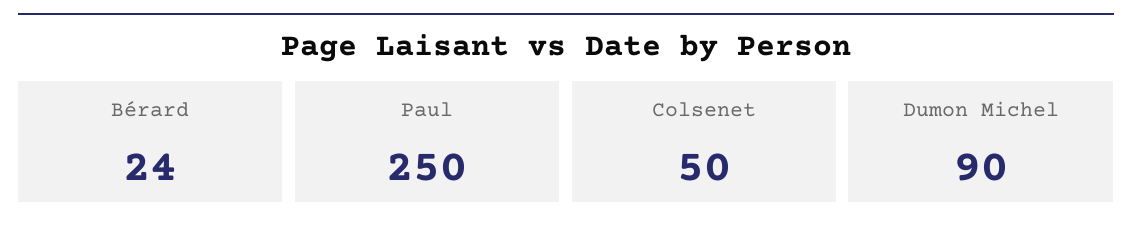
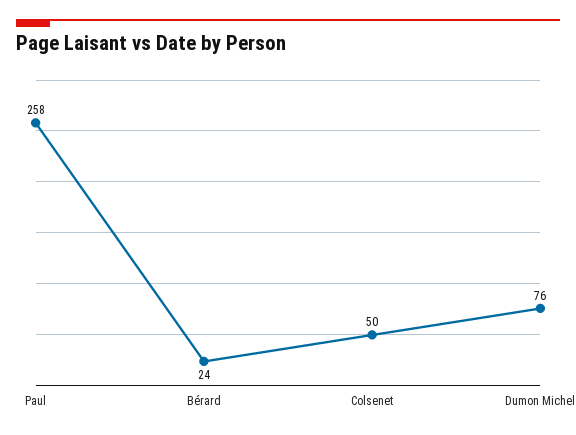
  {
    "Bérard": 24,
-   "Paul": 250,
+   "Paul": 258,
    "Colsenet": 50,
-   "Dumon Michel": 90
+   "Dumon Michel": 76
  }

